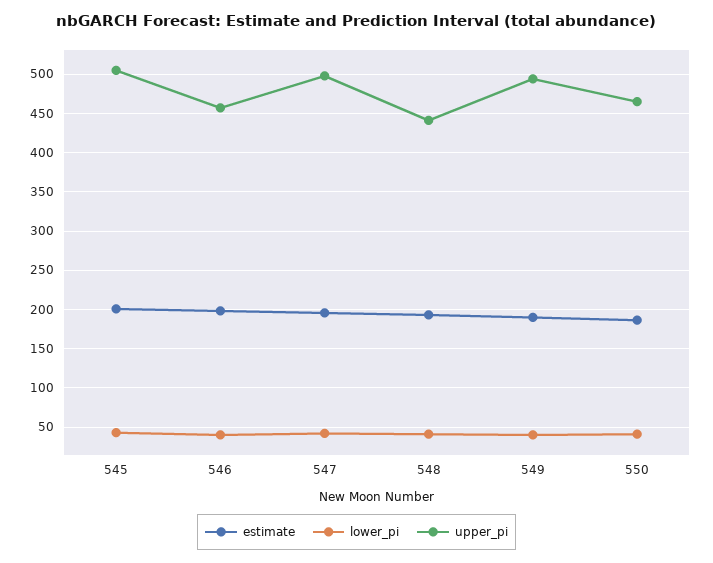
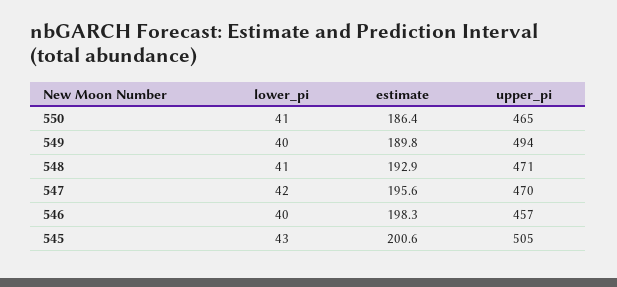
  {
    "estimate": {
      "545": 200.6,
      "546": 198.3,
      "547": 195.6,
      "548": 192.9,
      "549": 189.8,
      "550": 186.4
    },
    "lower_pi": {
      "545": 43,
      "546": 40,
      "547": 42,
      "548": 41,
      "549": 40,
      "550": 41
    },
    "upper_pi": {
      "545": 505,
      "546": 457,
-     "547": 500,
+     "547": 470,
-     "548": 440,
+     "548": 471,
      "549": 494,
      "550": 465
    }
  }

